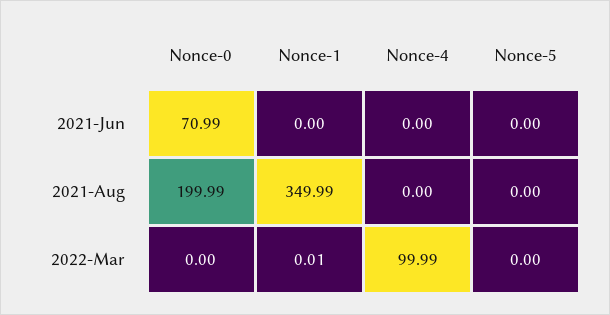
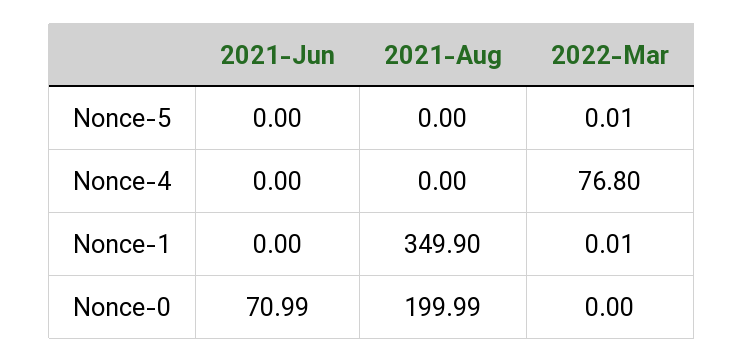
  {
    "Nonce-0": {
      "2021-Jun": 70.99,
      "2021-Aug": 199.99,
      "2022-Mar": 0
    },
    "Nonce-1": {
      "2021-Jun": 0,
-     "2021-Aug": 349.99,
+     "2021-Aug": 349.9,
      "2022-Mar": 0.01
    },
    "Nonce-4": {
      "2021-Jun": 0,
      "2021-Aug": 0,
-     "2022-Mar": 99.99
+     "2022-Mar": 76.8
    },
    "Nonce-5": {
      "2021-Jun": 0,
      "2021-Aug": 0,
-     "2022-Mar": 0
+     "2022-Mar": 0.01
    }
  }

